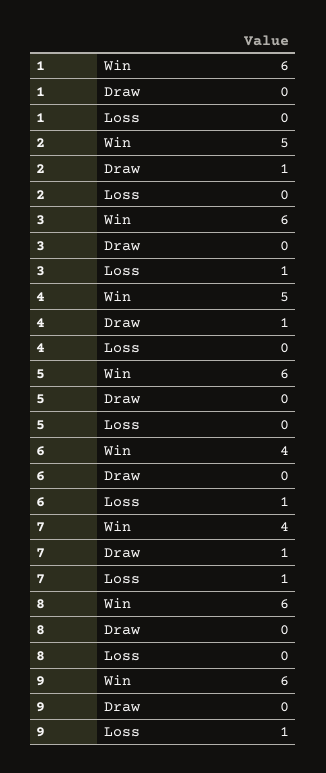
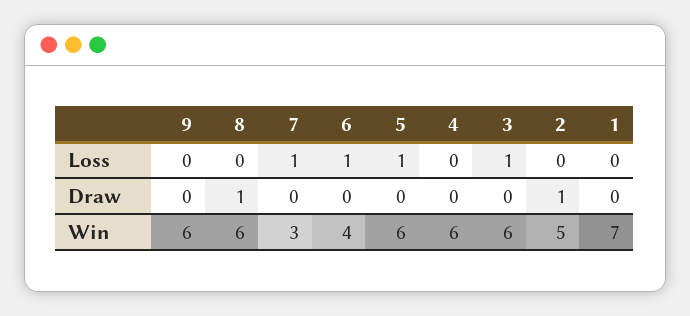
  {
    "1": {
-     "Win": 6,
+     "Win": 7,
      "Draw": 0,
      "Loss": 0
    },
    "2": {
      "Win": 5,
      "Draw": 1,
      "Loss": 0
    },
    "3": {
      "Win": 6,
      "Draw": 0,
      "Loss": 1
    },
    "4": {
-     "Win": 5,
+     "Win": 6,
-     "Draw": 1,
+     "Draw": 0,
      "Loss": 0
    },
    "5": {
      "Win": 6,
      "Draw": 0,
-     "Loss": 0
+     "Loss": 1
    },
    "6": {
      "Win": 4,
      "Draw": 0,
      "Loss": 1
    },
    "7": {
-     "Win": 4,
+     "Win": 3,
-     "Draw": 1,
+     "Draw": 0,
      "Loss": 1
    },
    "8": {
      "Win": 6,
-     "Draw": 0,
+     "Draw": 1,
      "Loss": 0
    },
    "9": {
      "Win": 6,
      "Draw": 0,
-     "Loss": 1
+     "Loss": 0
    }
  }

